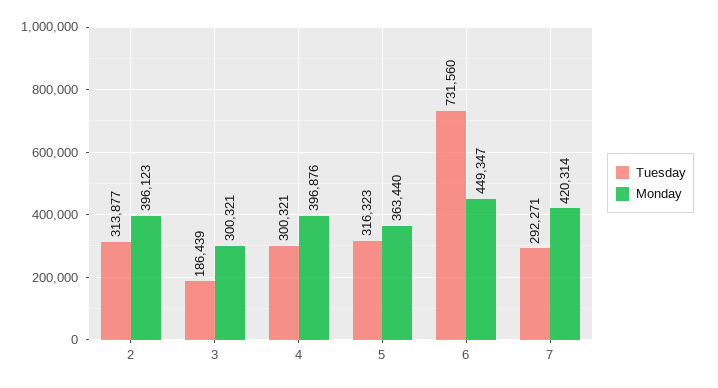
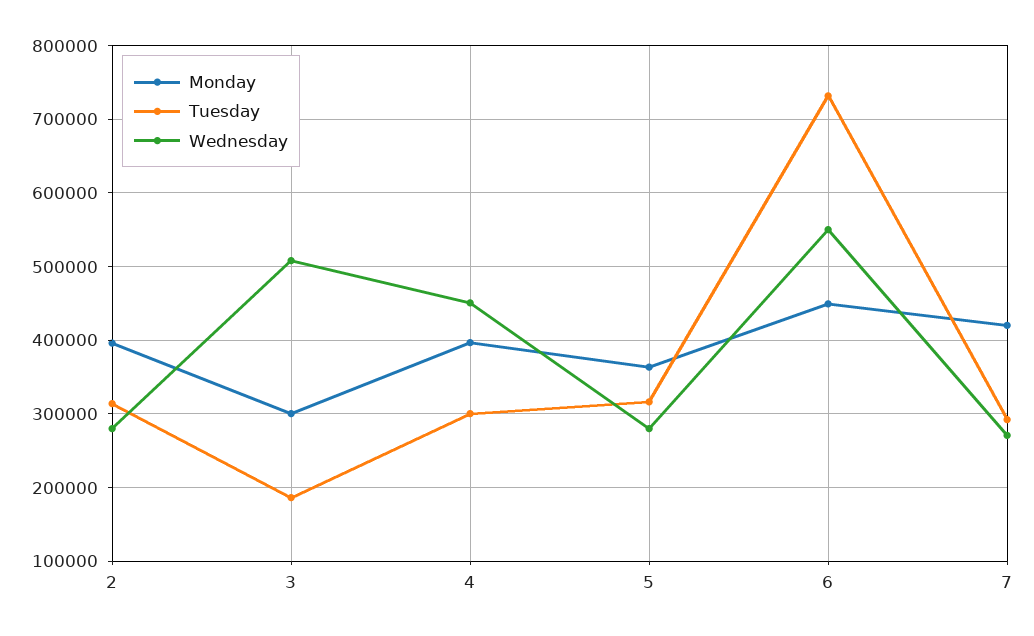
  {
    "Tuesday": {
      "2": 313877,
      "3": 186439,
      "4": 300321,
      "5": 316323,
      "6": 731560,
      "7": 292271
    },
    "Monday": {
      "2": 396123,
      "3": 300321,
      "4": 396876,
      "5": 363440,
      "6": 449347,
      "7": 420314
-   }
+   },
+   "Wednesday": {
+     "2": 280000,
+     "3": 510000,
+     "4": 450000,
+     "5": 280000,
+     "6": 550000,
+     "7": 270000
+   }
  }

